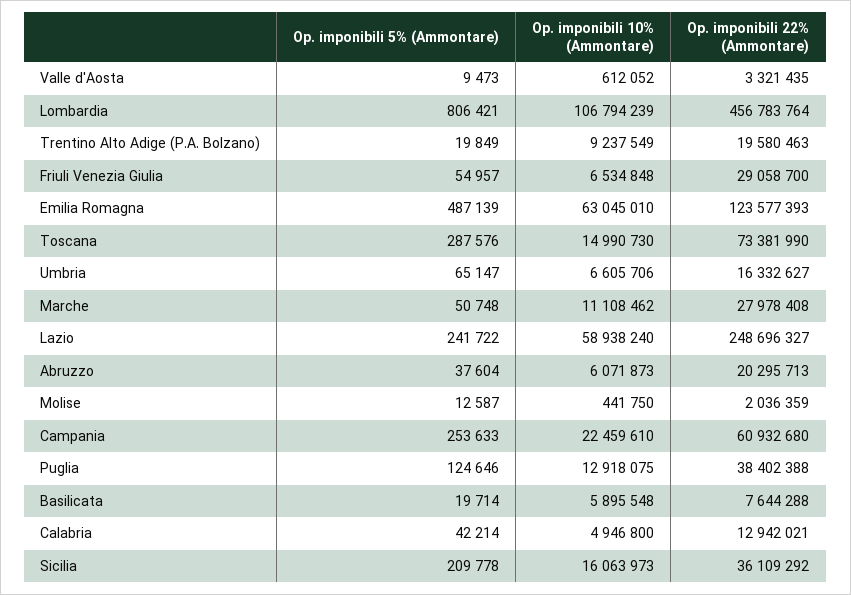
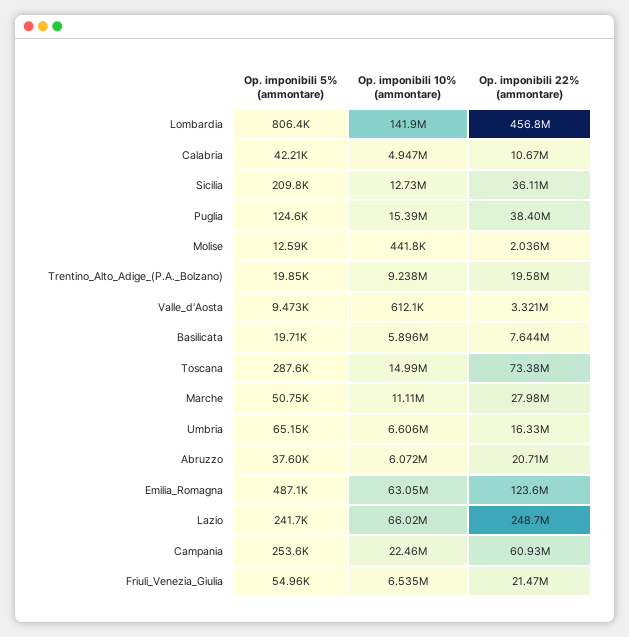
  {
    "Op. imponibili 5% (Ammontare)": {
      "Valle d'Aosta": 9473,
      "Lombardia": 806421,
      "Trentino Alto Adige (P.A. Bolzano)": 19849,
      "Friuli Venezia Giulia": 54957,
      "Emilia Romagna": 487139,
      "Toscana": 287576,
      "Umbria": 65147,
      "Marche": 50748,
      "Lazio": 241722,
      "Abruzzo": 37604,
      "Molise": 12587,
      "Campania": 253633,
      "Puglia": 124646,
      "Basilicata": 19714,
      "Calabria": 42214,
      "Sicilia": 209778
    },
    "Op. imponibili 10% (Ammontare)": {
      "Valle d'Aosta": 612052,
-     "Lombardia": 106794239,
+     "Lombardia": 141900000,
      "Trentino Alto Adige (P.A. Bolzano)": 9237549,
      "Friuli Venezia Giulia": 6534848,
      "Emilia Romagna": 63045010,
      "Toscana": 14990730,
      "Umbria": 6605706,
      "Marche": 11108462,
-     "Lazio": 58938240,
+     "Lazio": 66020000,
      "Abruzzo": 6071873,
      "Molise": 441750,
      "Campania": 22459610,
-     "Puglia": 12918075,
+     "Puglia": 15390000,
      "Basilicata": 5895548,
      "Calabria": 4946800,
-     "Sicilia": 16063973
+     "Sicilia": 12730000
    },
    "Op. imponibili 22% (Ammontare)": {
      "Valle d'Aosta": 3321435,
      "Lombardia": 456783764,
      "Trentino Alto Adige (P.A. Bolzano)": 19580463,
-     "Friuli Venezia Giulia": 29058700,
+     "Friuli Venezia Giulia": 21470000,
      "Emilia Romagna": 123577393,
      "Toscana": 73381990,
      "Umbria": 16332627,
      "Marche": 27978408,
      "Lazio": 248696327,
-     "Abruzzo": 20295713,
+     "Abruzzo": 20710000,
      "Molise": 2036359,
      "Campania": 60932680,
      "Puglia": 38402388,
      "Basilicata": 7644288,
-     "Calabria": 12942021,
+     "Calabria": 10670000,
      "Sicilia": 36109292
    }
  }

